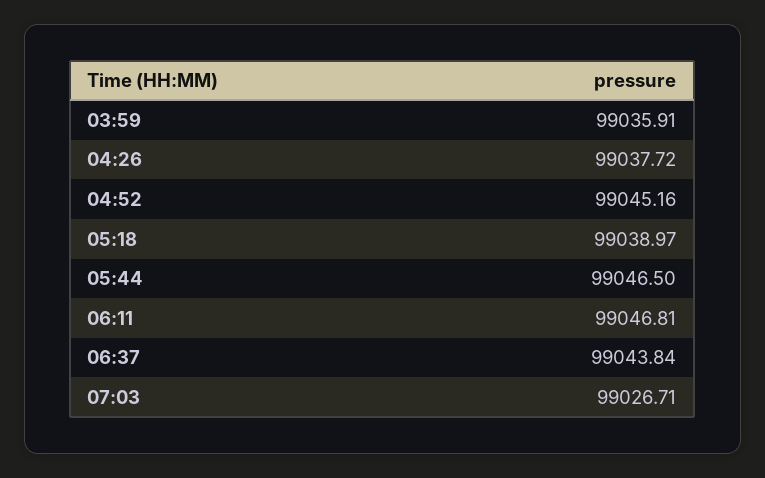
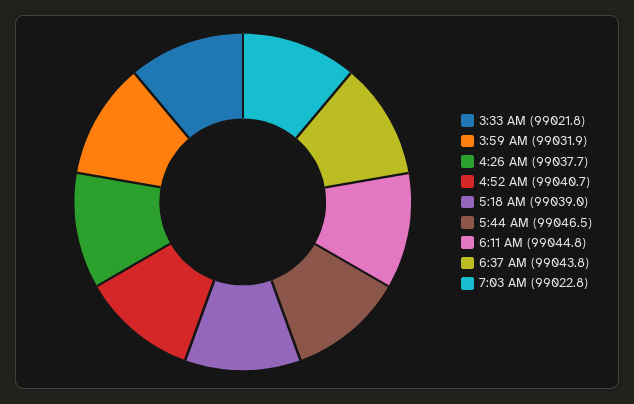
  {
-   "03:59": 99035.91,
+   "03:59": 99031.9,
    "04:26": 99037.72,
-   "04:52": 99045.16,
+   "04:52": 99040.7,
    "05:18": 99038.97,
    "05:44": 99046.5,
-   "06:11": 99046.81,
+   "06:11": 99044.8,
    "06:37": 99043.84,
-   "07:03": 99026.71
+   "07:03": 99022.8,
+   "3:33 AM": 99021.8
  }

